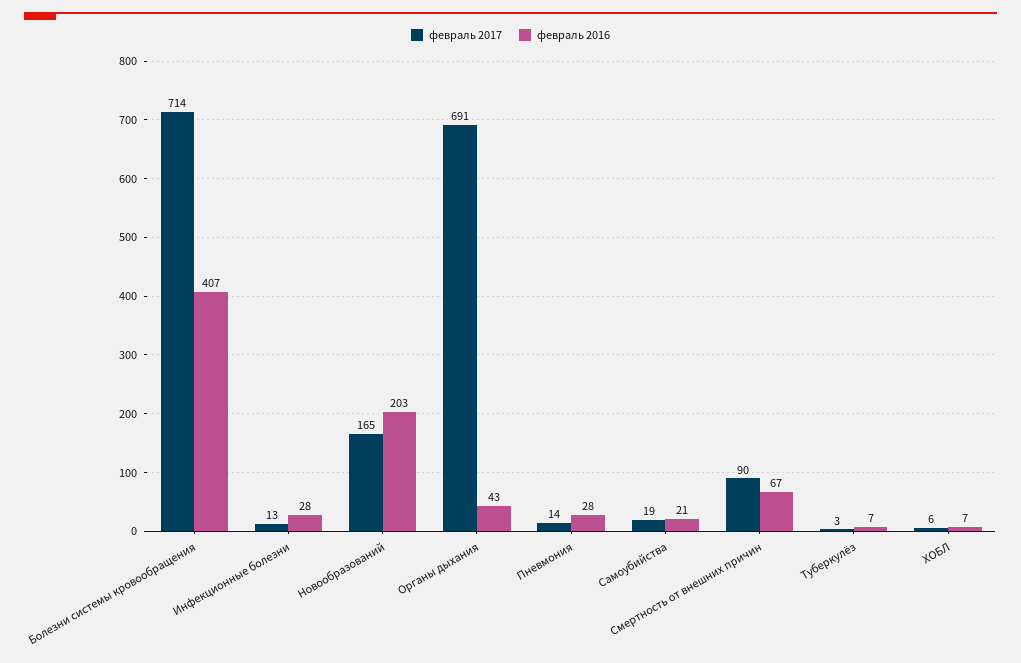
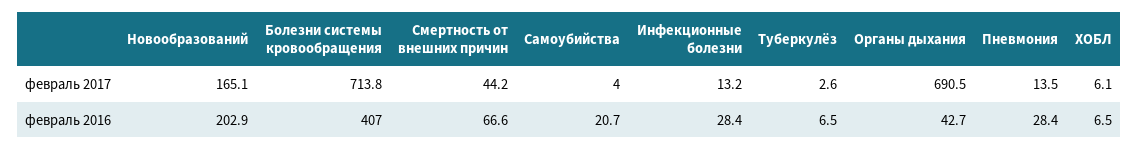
  {
    "февраль 2017": {
      "Болезни системы кровообращения": 713.8,
      "Инфекционные болезни": 13.2,
      "Новообразований": 165.1,
      "Органы дыхания": 690.5,
      "Пневмония": 13.5,
-     "Самоубийства": 19,
+     "Самоубийства": 4,
-     "Смертность от внешних причин": 90,
+     "Смертность от внешних причин": 44.2,
      "Туберкулёз": 2.6,
      "ХОБЛ": 6.1
    },
    "февраль 2016": {
      "Болезни системы кровообращения": 407,
      "Инфекционные болезни": 28.4,
      "Новообразований": 202.9,
      "Органы дыхания": 42.7,
      "Пневмония": 28.4,
      "Самоубийства": 20.7,
      "Смертность от внешних причин": 66.6,
      "Туберкулёз": 6.5,
      "ХОБЛ": 6.5
    }
  }

